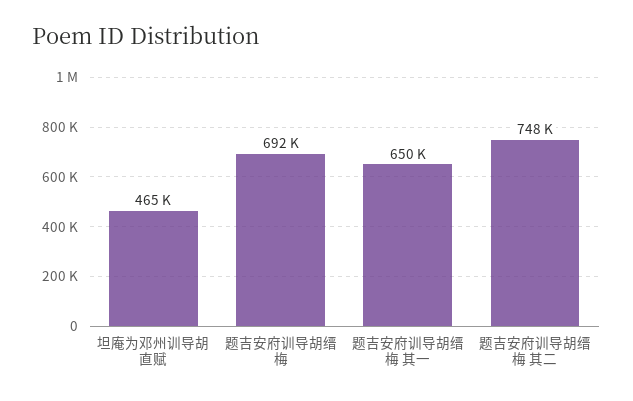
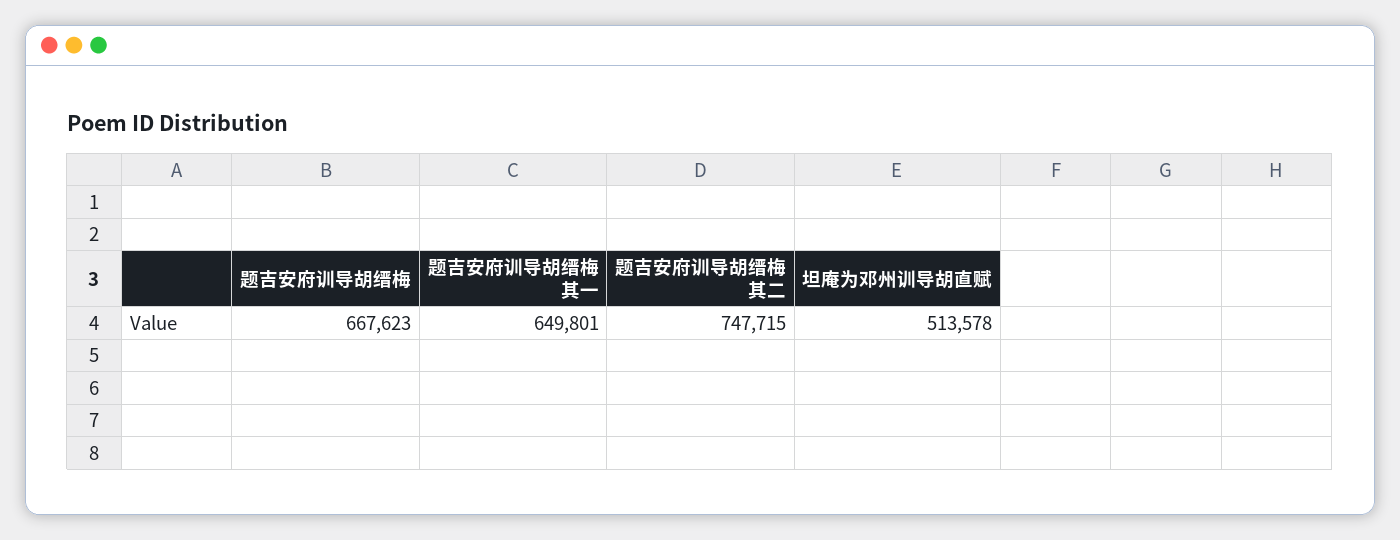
  {
-   "坦庵为邓州训导胡直赋": 465000,
+   "坦庵为邓州训导胡直赋": 513578,
-   "题吉安府训导胡缙梅": 692000,
+   "题吉安府训导胡缙梅": 667623,
    "题吉安府训导胡缙梅 其一": 649801,
    "题吉安府训导胡缙梅 其二": 747715
  }

